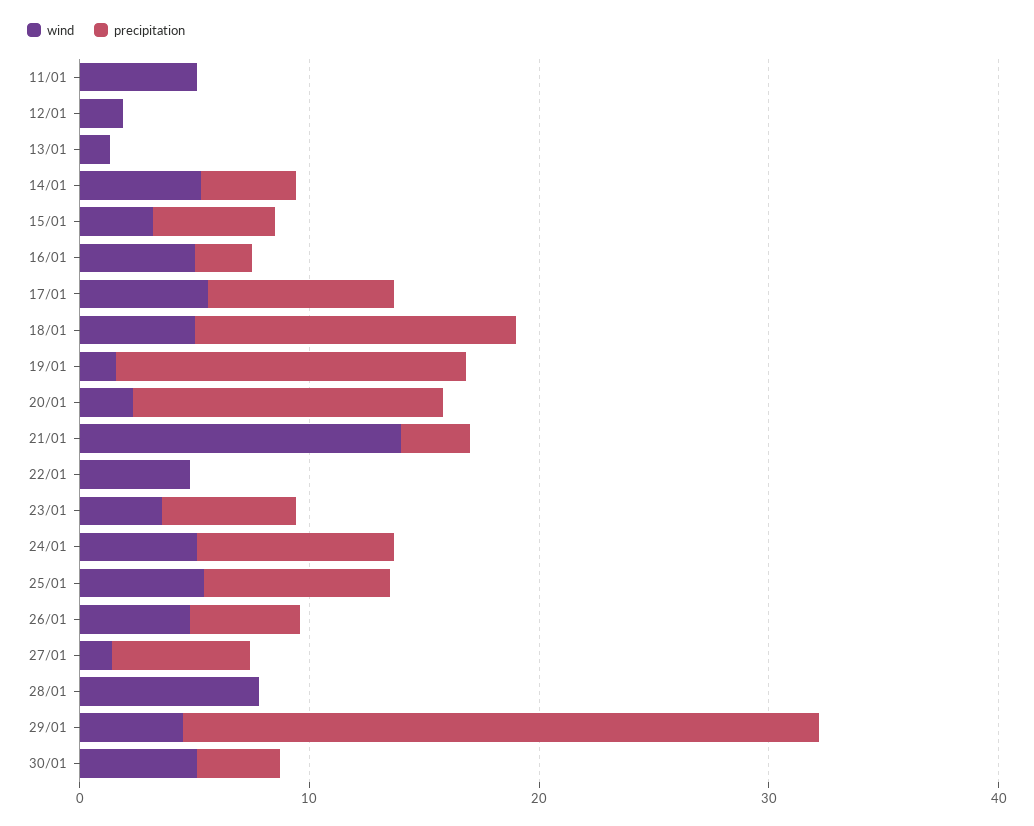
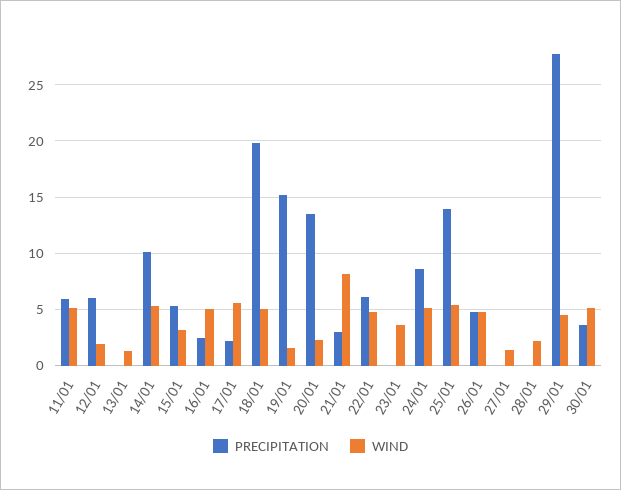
  {
    "wind": {
      "11/01": 5,
      "12/01": 2,
      "13/01": 1,
      "14/01": 5,
      "15/01": 3,
      "16/01": 5,
      "17/01": 6,
      "18/01": 5,
      "19/01": 2,
      "20/01": 2,
-     "21/01": 14,
+     "21/01": 8,
      "22/01": 5,
      "23/01": 4,
      "24/01": 5,
      "25/01": 5,
      "26/01": 5,
      "27/01": 1,
-     "28/01": 8,
+     "28/01": 2,
      "29/01": 5,
      "30/01": 5
    },
    "precipitation": {
-     "11/01": 0,
+     "11/01": 6,
-     "12/01": 0,
+     "12/01": 6,
      "13/01": 0,
-     "14/01": 4,
+     "14/01": 10,
      "15/01": 5,
      "16/01": 3,
-     "17/01": 8,
+     "17/01": 2,
-     "18/01": 14,
+     "18/01": 20,
      "19/01": 15,
      "20/01": 14,
      "21/01": 3,
-     "22/01": 0,
+     "22/01": 6,
-     "23/01": 6,
+     "23/01": 0,
      "24/01": 9,
-     "25/01": 8,
+     "25/01": 14,
      "26/01": 5,
-     "27/01": 6,
+     "27/01": 0,
      "28/01": 0,
      "29/01": 28,
      "30/01": 4
    }
  }

